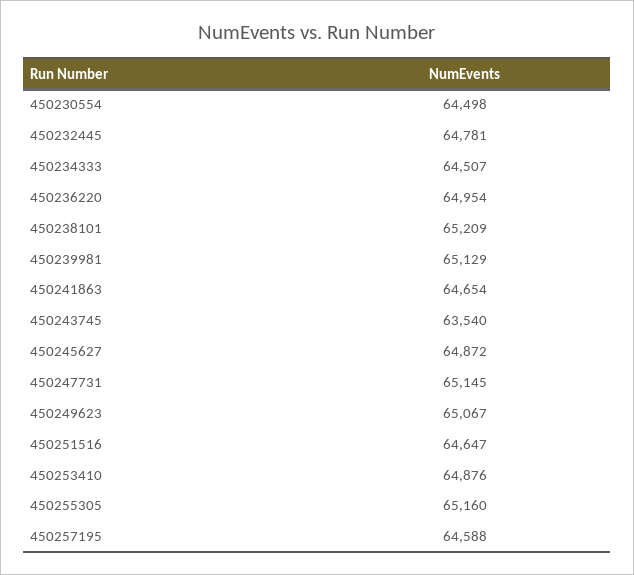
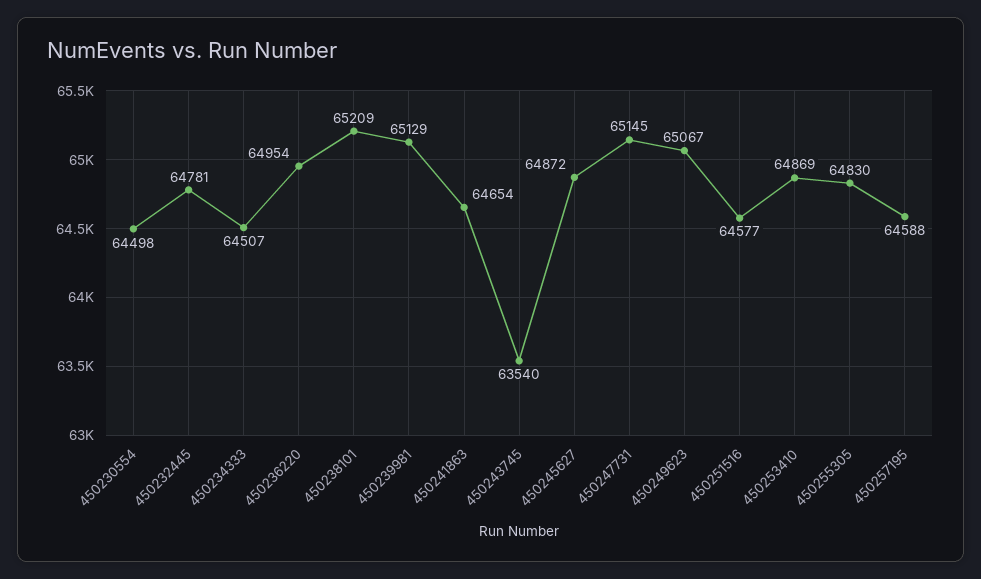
  {
    "450230554": 64498,
    "450232445": 64781,
    "450234333": 64507,
    "450236220": 64954,
    "450238101": 65209,
    "450239981": 65129,
    "450241863": 64654,
    "450243745": 63540,
    "450245627": 64872,
    "450247731": 65145,
    "450249623": 65067,
-   "450251516": 64647,
+   "450251516": 64577,
-   "450253410": 64876,
+   "450253410": 64869,
-   "450255305": 65160,
+   "450255305": 64830,
    "450257195": 64588
  }

